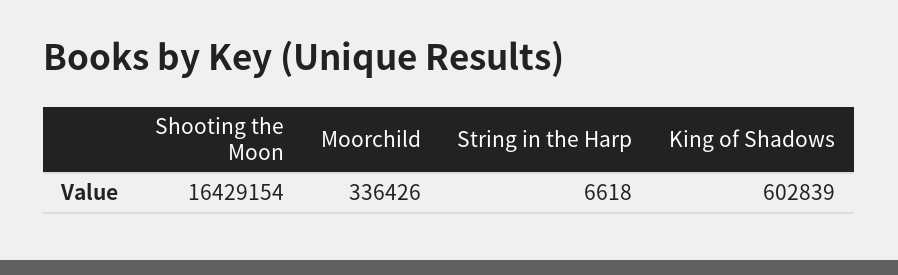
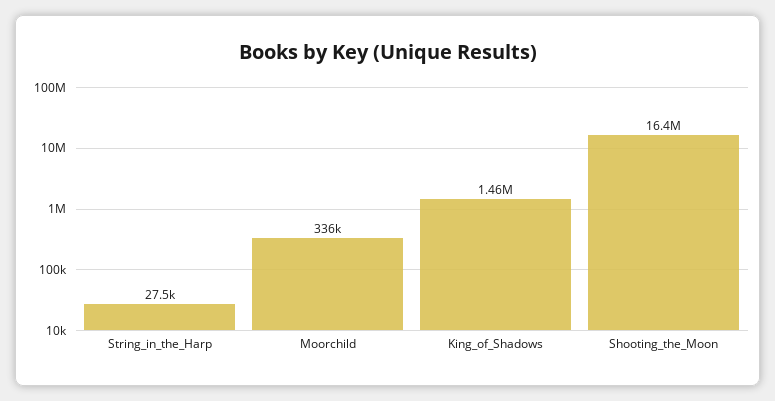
  {
    "Shooting the Moon": 16429154,
    "Moorchild": 336426,
-   "String in the Harp": 6618,
+   "String in the Harp": 27500,
-   "King of Shadows": 602839
+   "King of Shadows": 1460000
  }

